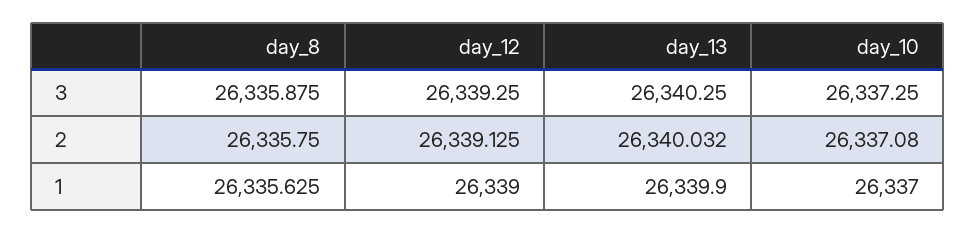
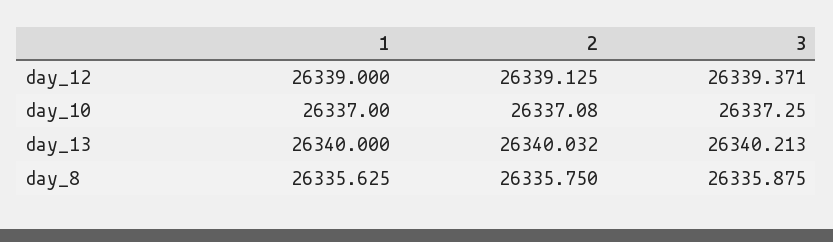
  {
    "day_8": {
      "3": 26335.875,
      "2": 26335.75,
      "1": 26335.625
    },
    "day_12": {
-     "3": 26339.25,
+     "3": 26339.371,
      "2": 26339.125,
      "1": 26339
    },
    "day_13": {
-     "3": 26340.25,
+     "3": 26340.213,
      "2": 26340.032,
-     "1": 26339.9
+     "1": 26340
    },
    "day_10": {
      "3": 26337.25,
      "2": 26337.08,
      "1": 26337
    }
  }

